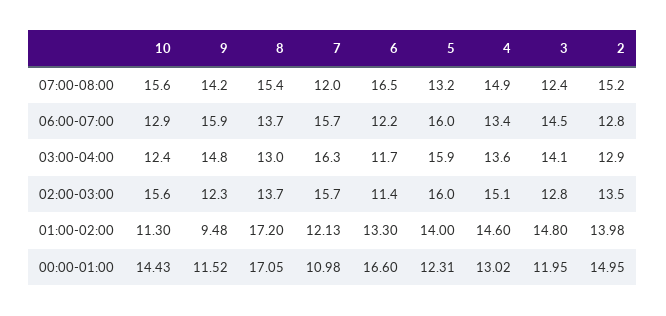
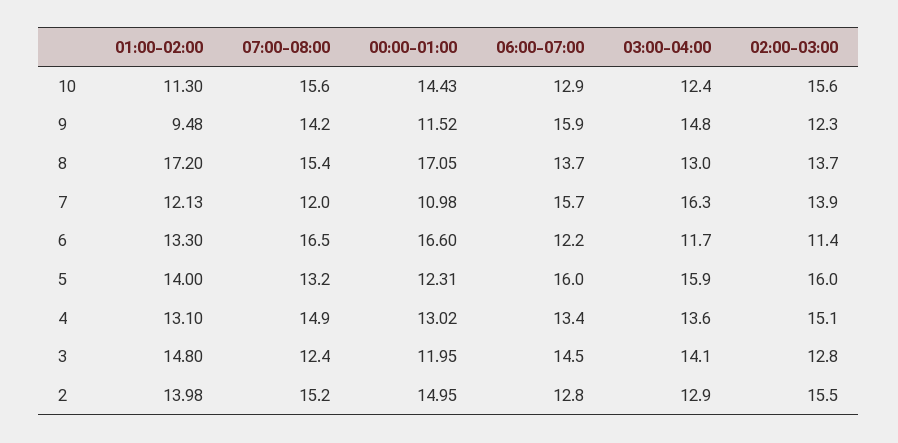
  {
    "10": {
      "07:00-08:00": 15.6,
      "06:00-07:00": 12.9,
      "03:00-04:00": 12.4,
      "02:00-03:00": 15.6,
      "01:00-02:00": 11.3,
      "00:00-01:00": 14.43
    },
    "9": {
      "07:00-08:00": 14.2,
      "06:00-07:00": 15.9,
      "03:00-04:00": 14.8,
      "02:00-03:00": 12.3,
      "01:00-02:00": 9.48,
      "00:00-01:00": 11.52
    },
    "8": {
      "07:00-08:00": 15.4,
      "06:00-07:00": 13.7,
      "03:00-04:00": 13,
      "02:00-03:00": 13.7,
      "01:00-02:00": 17.2,
      "00:00-01:00": 17.05
    },
    "7": {
      "07:00-08:00": 12,
      "06:00-07:00": 15.7,
      "03:00-04:00": 16.3,
-     "02:00-03:00": 15.7,
+     "02:00-03:00": 13.9,
      "01:00-02:00": 12.13,
      "00:00-01:00": 10.98
    },
    "6": {
      "07:00-08:00": 16.5,
      "06:00-07:00": 12.2,
      "03:00-04:00": 11.7,
      "02:00-03:00": 11.4,
      "01:00-02:00": 13.3,
      "00:00-01:00": 16.6
    },
    "5": {
      "07:00-08:00": 13.2,
      "06:00-07:00": 16,
      "03:00-04:00": 15.9,
      "02:00-03:00": 16,
      "01:00-02:00": 14,
      "00:00-01:00": 12.31
    },
    "4": {
      "07:00-08:00": 14.9,
      "06:00-07:00": 13.4,
      "03:00-04:00": 13.6,
      "02:00-03:00": 15.1,
-     "01:00-02:00": 14.6,
+     "01:00-02:00": 13.1,
      "00:00-01:00": 13.02
    },
    "3": {
      "07:00-08:00": 12.4,
      "06:00-07:00": 14.5,
      "03:00-04:00": 14.1,
      "02:00-03:00": 12.8,
      "01:00-02:00": 14.8,
      "00:00-01:00": 11.95
    },
    "2": {
      "07:00-08:00": 15.2,
      "06:00-07:00": 12.8,
      "03:00-04:00": 12.9,
-     "02:00-03:00": 13.5,
+     "02:00-03:00": 15.5,
      "01:00-02:00": 13.98,
      "00:00-01:00": 14.95
    }
  }

